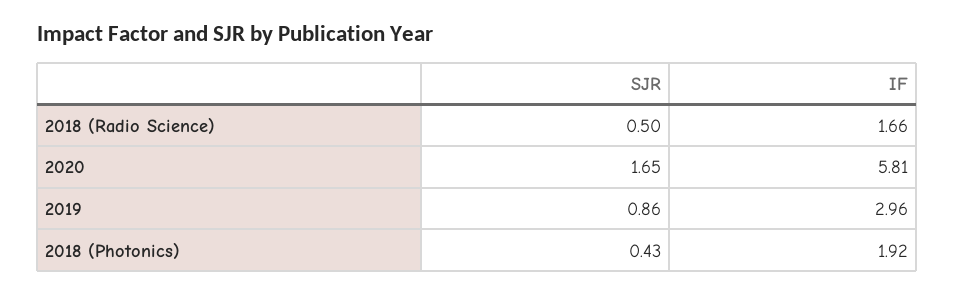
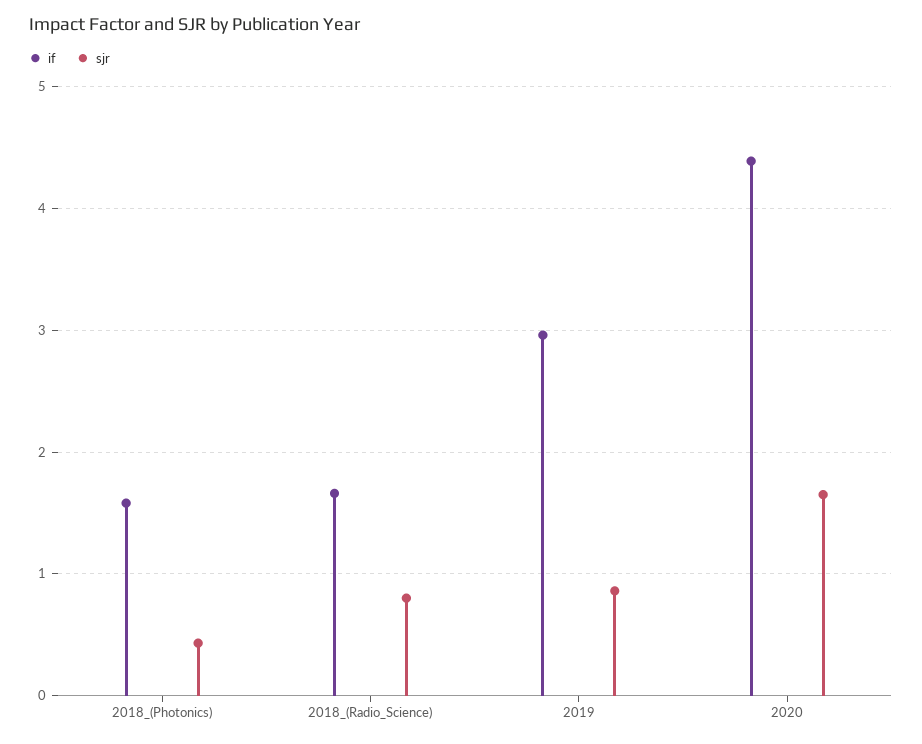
  {
    "SJR": {
-     "2018 (Radio Science)": 0.5,
+     "2018 (Radio Science)": 0.8,
      "2020": 1.65,
      "2019": 0.86,
      "2018 (Photonics)": 0.43
    },
    "IF": {
      "2018 (Radio Science)": 1.66,
-     "2020": 5.81,
+     "2020": 4.4,
      "2019": 2.96,
-     "2018 (Photonics)": 1.92
+     "2018 (Photonics)": 1.6
    }
  }

